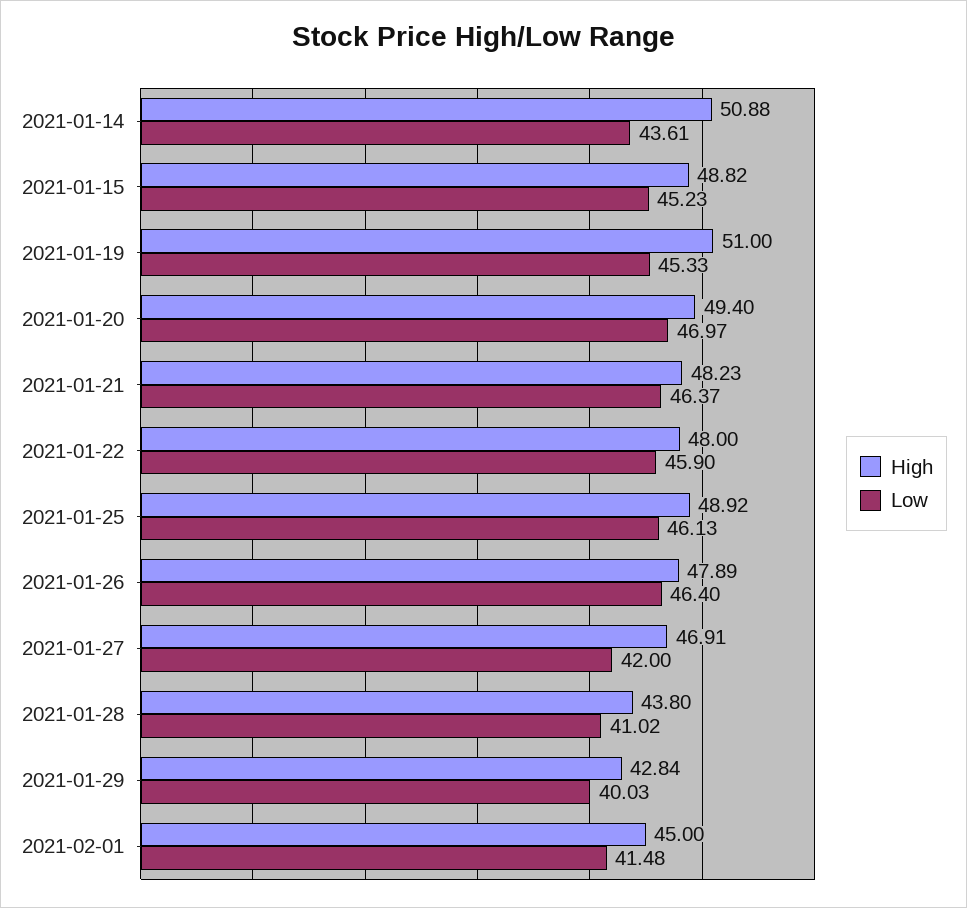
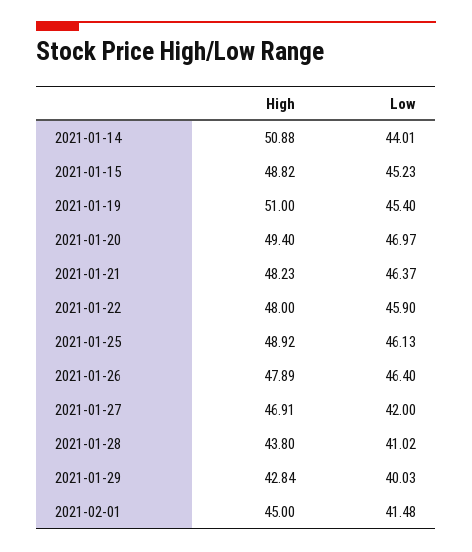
  {
    "High": {
      "2021-01-14": 50.88,
      "2021-01-15": 48.82,
      "2021-01-19": 51,
      "2021-01-20": 49.4,
      "2021-01-21": 48.23,
      "2021-01-22": 48,
      "2021-01-25": 48.92,
      "2021-01-26": 47.89,
      "2021-01-27": 46.91,
      "2021-01-28": 43.8,
      "2021-01-29": 42.84,
      "2021-02-01": 45
    },
    "Low": {
-     "2021-01-14": 43.61,
+     "2021-01-14": 44.01,
      "2021-01-15": 45.23,
-     "2021-01-19": 45.33,
+     "2021-01-19": 45.4,
      "2021-01-20": 46.97,
      "2021-01-21": 46.37,
      "2021-01-22": 45.9,
      "2021-01-25": 46.13,
      "2021-01-26": 46.4,
      "2021-01-27": 42,
      "2021-01-28": 41.02,
      "2021-01-29": 40.03,
      "2021-02-01": 41.48
    }
  }

